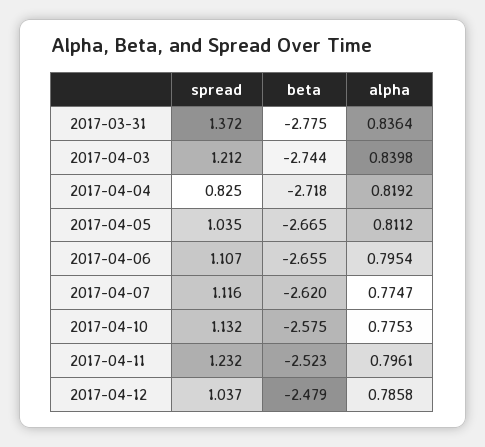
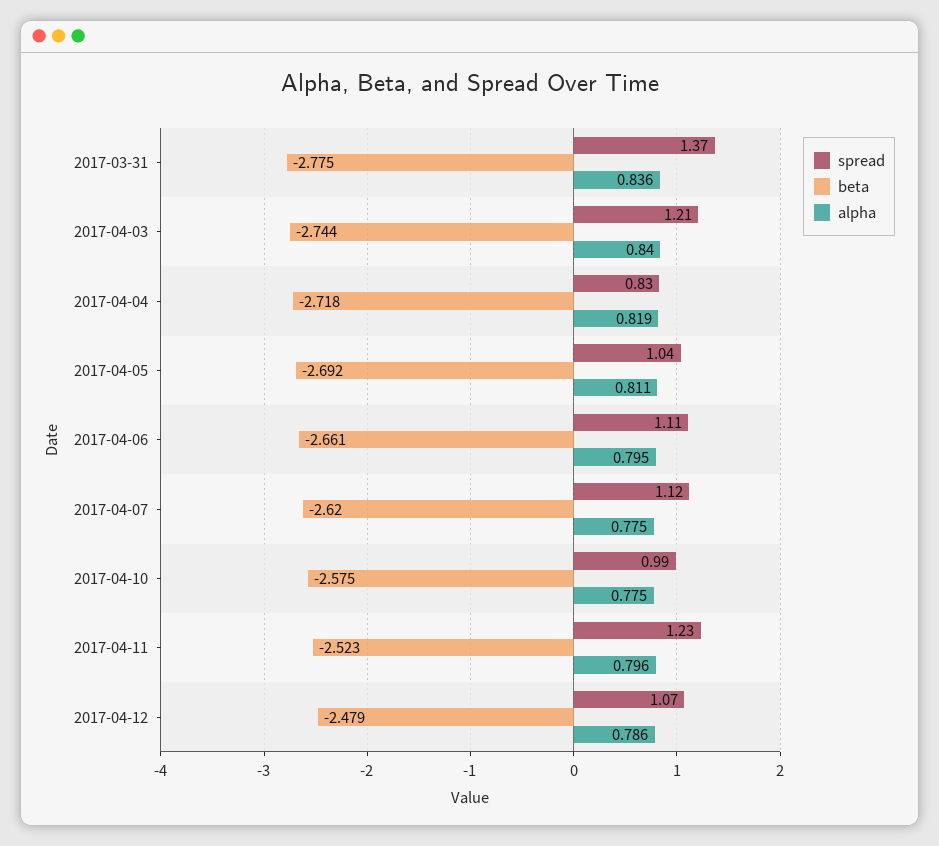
  {
    "spread": {
      "2017-03-31": 1.372,
      "2017-04-03": 1.212,
      "2017-04-04": 0.825,
      "2017-04-05": 1.035,
      "2017-04-06": 1.107,
      "2017-04-07": 1.116,
-     "2017-04-10": 1.132,
+     "2017-04-10": 0.99,
      "2017-04-11": 1.232,
-     "2017-04-12": 1.037
+     "2017-04-12": 1.07
    },
    "beta": {
      "2017-03-31": -2.775,
      "2017-04-03": -2.744,
      "2017-04-04": -2.718,
-     "2017-04-05": -2.665,
+     "2017-04-05": -2.692,
-     "2017-04-06": -2.655,
+     "2017-04-06": -2.661,
      "2017-04-07": -2.62,
      "2017-04-10": -2.575,
      "2017-04-11": -2.523,
      "2017-04-12": -2.479
    },
    "alpha": {
      "2017-03-31": 0.8364,
      "2017-04-03": 0.8398,
      "2017-04-04": 0.8192,
      "2017-04-05": 0.8112,
      "2017-04-06": 0.7954,
      "2017-04-07": 0.7747,
      "2017-04-10": 0.7753,
      "2017-04-11": 0.7961,
      "2017-04-12": 0.7858
    }
  }

